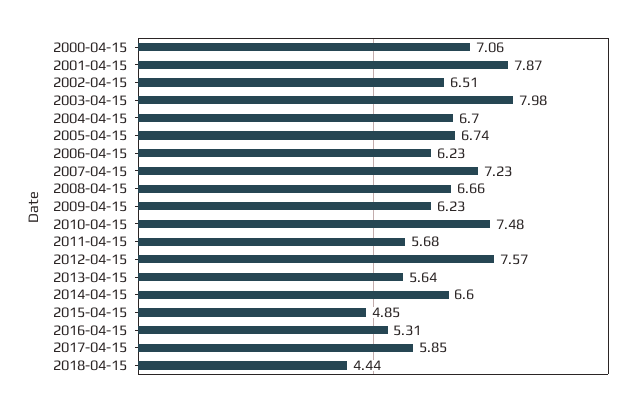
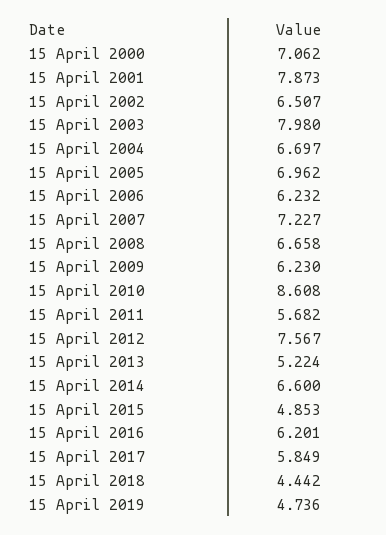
  {
    "2000-04-15": 7.062,
    "2001-04-15": 7.873,
    "2002-04-15": 6.507,
    "2003-04-15": 7.98,
    "2004-04-15": 6.697,
-   "2005-04-15": 6.74,
+   "2005-04-15": 6.962,
    "2006-04-15": 6.232,
    "2007-04-15": 7.227,
    "2008-04-15": 6.658,
    "2009-04-15": 6.23,
-   "2010-04-15": 7.48,
+   "2010-04-15": 8.608,
    "2011-04-15": 5.682,
    "2012-04-15": 7.567,
-   "2013-04-15": 5.64,
+   "2013-04-15": 5.224,
    "2014-04-15": 6.6,
    "2015-04-15": 4.853,
-   "2016-04-15": 5.31,
+   "2016-04-15": 6.201,
    "2017-04-15": 5.849,
-   "2018-04-15": 4.442
+   "2018-04-15": 4.442,
+   "15 April 2019": 4.736
  }

